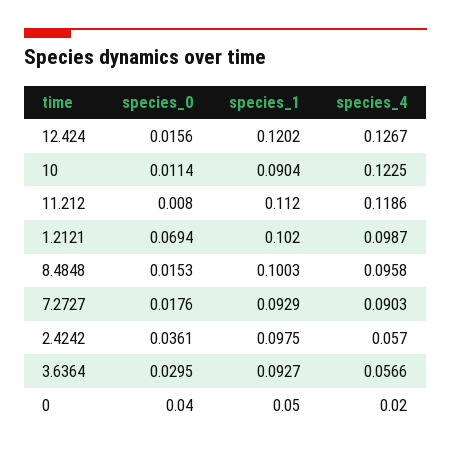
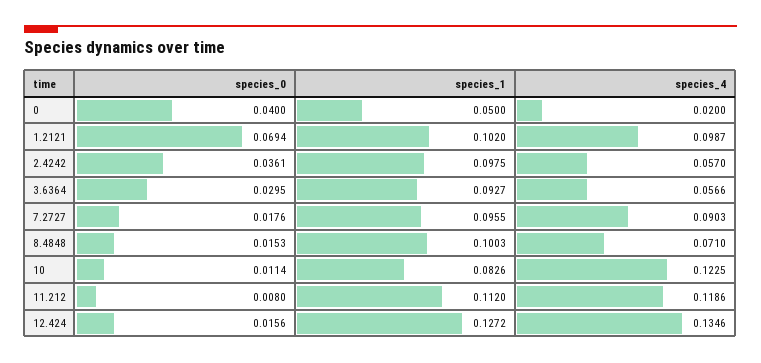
  {
    "species_0": {
      "12.424": 0.0156,
      "10": 0.0114,
      "11.212": 0.008,
      "1.2121": 0.0694,
      "8.4848": 0.0153,
      "7.2727": 0.0176,
      "2.4242": 0.0361,
      "3.6364": 0.0295,
      "0": 0.04
    },
    "species_1": {
-     "12.424": 0.1202,
+     "12.424": 0.1272,
-     "10": 0.0904,
+     "10": 0.0826,
      "11.212": 0.112,
      "1.2121": 0.102,
      "8.4848": 0.1003,
-     "7.2727": 0.0929,
+     "7.2727": 0.0955,
      "2.4242": 0.0975,
      "3.6364": 0.0927,
      "0": 0.05
    },
    "species_4": {
-     "12.424": 0.1267,
+     "12.424": 0.1346,
      "10": 0.1225,
      "11.212": 0.1186,
      "1.2121": 0.0987,
-     "8.4848": 0.0958,
+     "8.4848": 0.071,
      "7.2727": 0.0903,
      "2.4242": 0.057,
      "3.6364": 0.0566,
      "0": 0.02
    }
  }

